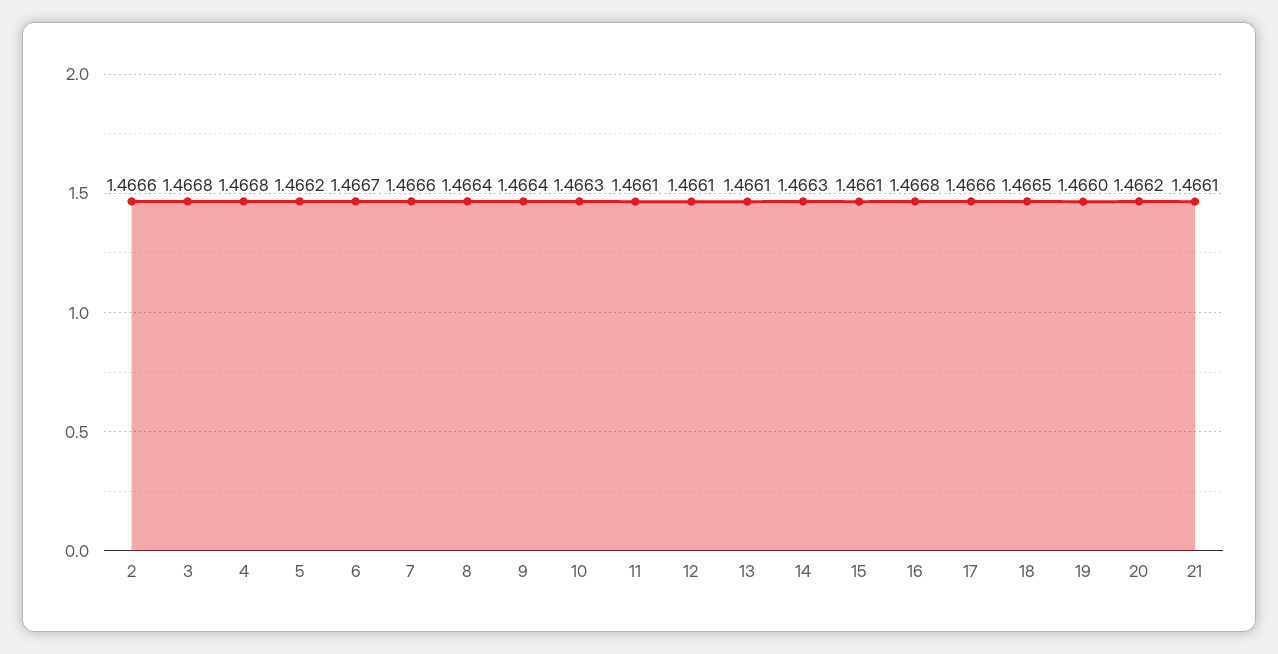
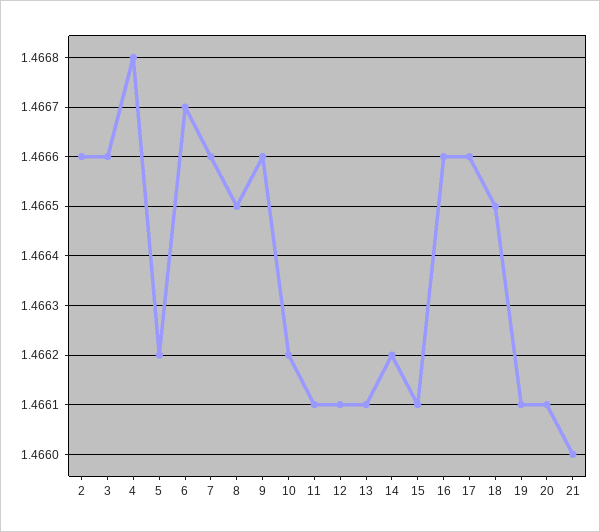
  {
    "2": 1.4666,
-   "3": 1.4668,
+   "3": 1.4666,
    "4": 1.4668,
    "5": 1.4662,
    "6": 1.4667,
    "7": 1.4666,
-   "8": 1.4664,
+   "8": 1.4665,
-   "9": 1.4664,
+   "9": 1.4666,
-   "10": 1.4663,
+   "10": 1.4662,
    "11": 1.4661,
    "12": 1.4661,
    "13": 1.4661,
-   "14": 1.4663,
+   "14": 1.4662,
    "15": 1.4661,
-   "16": 1.4668,
+   "16": 1.4666,
    "17": 1.4666,
    "18": 1.4665,
-   "19": 1.466,
+   "19": 1.4661,
-   "20": 1.4662,
+   "20": 1.4661,
-   "21": 1.4661
+   "21": 1.466
  }

